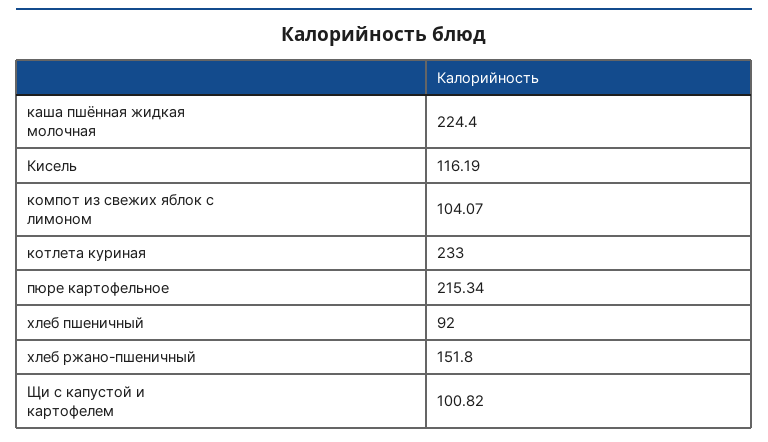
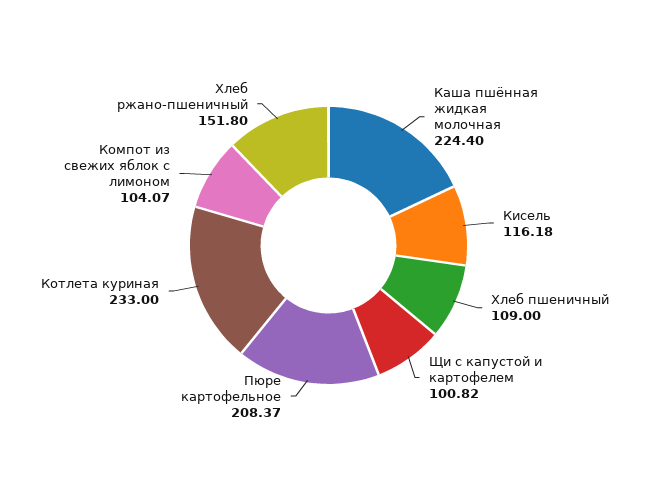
  {
    "каша пшённая жидкая молочная": 224.4,
-   "Кисель": 116.19,
+   "Кисель": 116.18,
    "компот из свежих яблок с лимоном": 104.07,
    "котлета куриная": 233,
-   "пюре картофельное": 215.34,
+   "пюре картофельное": 208.37,
-   "хлеб пшеничный": 92,
+   "хлеб пшеничный": 109,
    "хлеб ржано-пшеничный": 151.8,
    "Щи с капустой и картофелем": 100.82
  }

